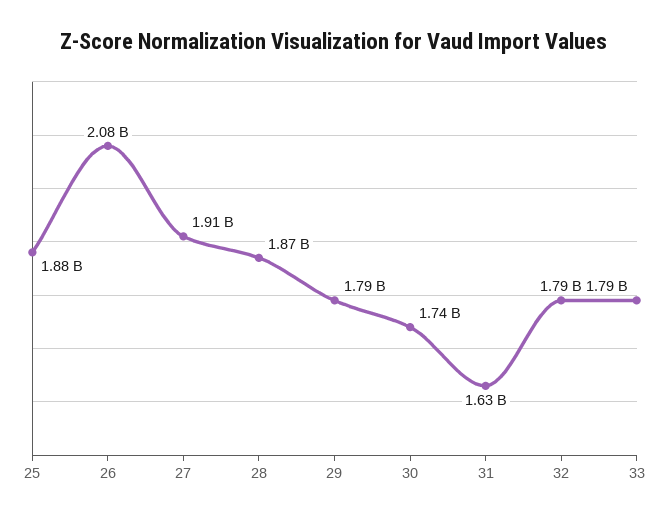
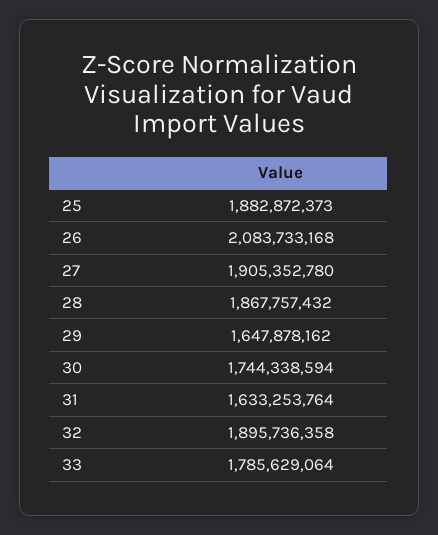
  {
    "25": 1882872373,
    "26": 2083733168,
    "27": 1905352780,
    "28": 1867757432,
-   "29": 1790000000,
+   "29": 1647878162,
    "30": 1744338594,
    "31": 1633253764,
-   "32": 1790000000,
+   "32": 1895736358,
    "33": 1785629064
  }

